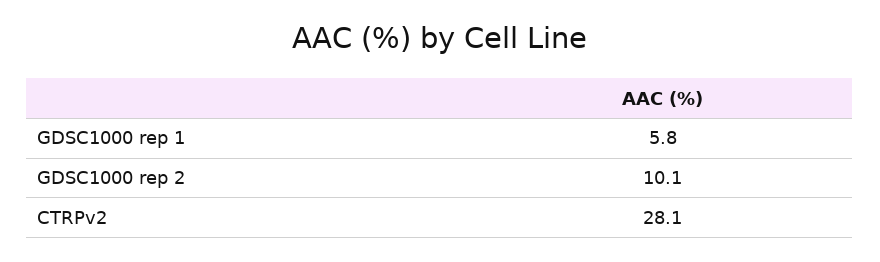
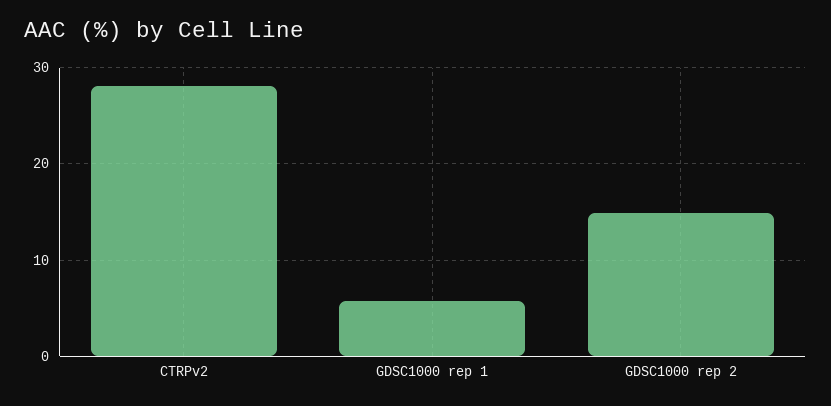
  {
    "GDSC1000 rep 1": 5.8,
-   "GDSC1000 rep 2": 10.1,
+   "GDSC1000 rep 2": 15,
    "CTRPv2": 28.1
  }

